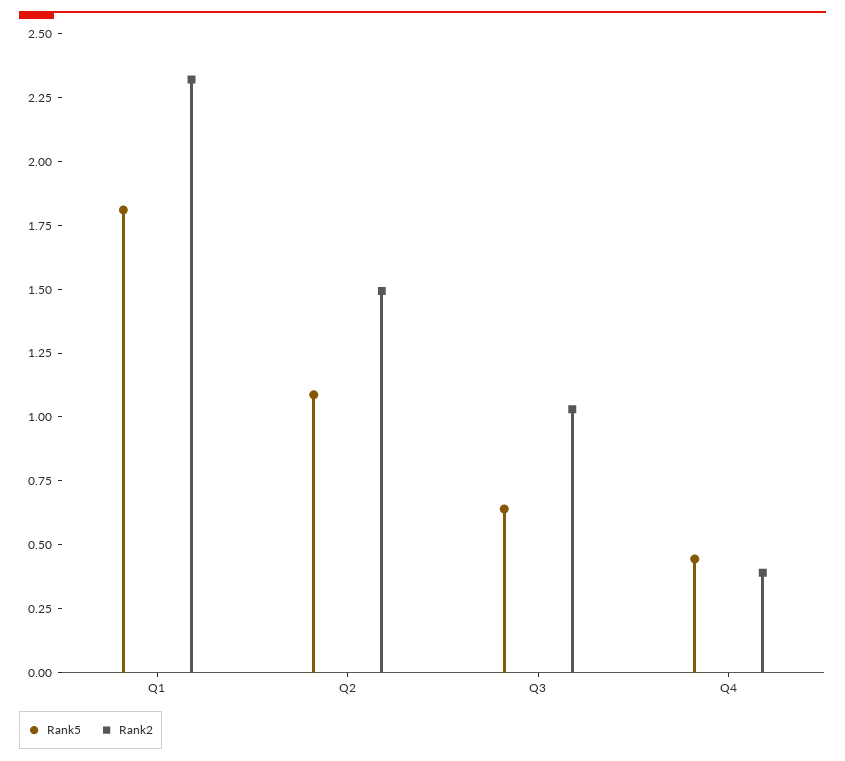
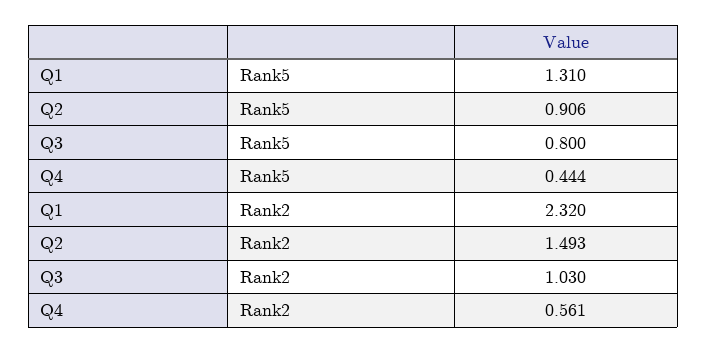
  {
    "Rank5": {
-     "Q1": 1.8,
+     "Q1": 1.31,
-     "Q2": 1.1,
+     "Q2": 0.906,
-     "Q3": 0.65,
+     "Q3": 0.8,
      "Q4": 0.444
    },
    "Rank2": {
      "Q1": 2.32,
      "Q2": 1.493,
      "Q3": 1.03,
-     "Q4": 0.4
+     "Q4": 0.561
    }
  }

